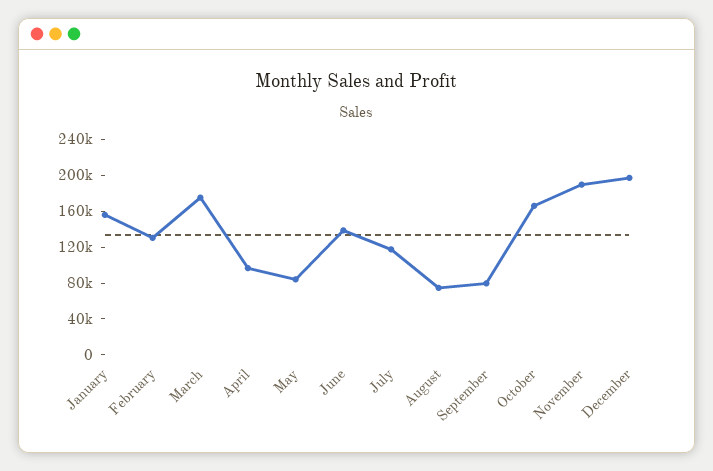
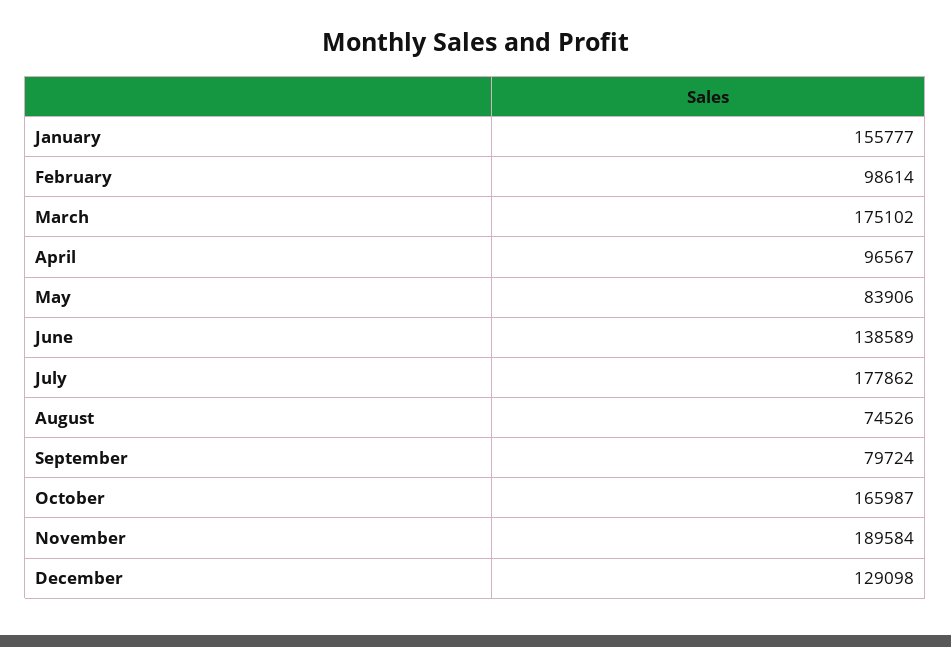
  {
    "January": 155777,
-   "February": 130000,
+   "February": 98614,
    "March": 175102,
    "April": 96567,
    "May": 83906,
    "June": 138589,
-   "July": 120000,
+   "July": 177862,
    "August": 74526,
    "September": 79724,
    "October": 165987,
    "November": 189584,
-   "December": 200000
+   "December": 129098
  }

